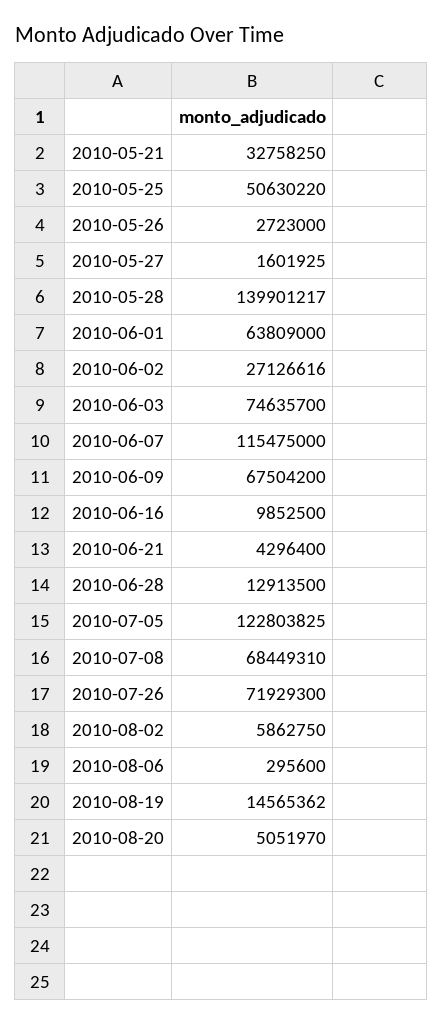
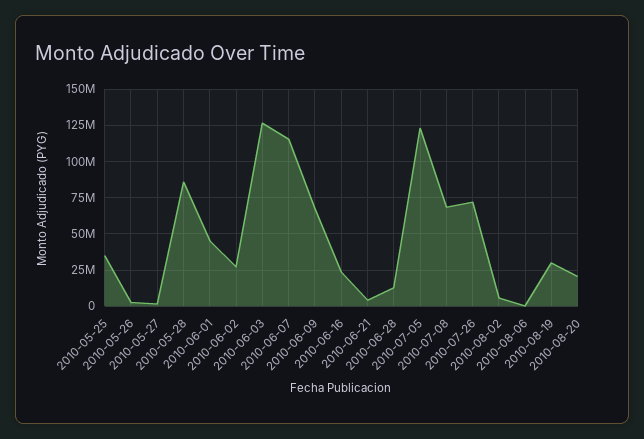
  {
-   "2010-05-21": 32758250,
-   "2010-05-25": 50630220,
+   "2010-05-25": 35000000,
    "2010-05-26": 2723000,
    "2010-05-27": 1601925,
-   "2010-05-28": 139901217,
+   "2010-05-28": 85000000,
-   "2010-06-01": 63809000,
+   "2010-06-01": 45000000,
    "2010-06-02": 27126616,
-   "2010-06-03": 74635700,
+   "2010-06-03": 125000000,
    "2010-06-07": 115475000,
    "2010-06-09": 67504200,
-   "2010-06-16": 9852500,
+   "2010-06-16": 25000000,
    "2010-06-21": 4296400,
    "2010-06-28": 12913500,
    "2010-07-05": 122803825,
    "2010-07-08": 68449310,
    "2010-07-26": 71929300,
    "2010-08-02": 5862750,
    "2010-08-06": 295600,
-   "2010-08-19": 14565362,
+   "2010-08-19": 30000000,
-   "2010-08-20": 5051970
+   "2010-08-20": 20000000
  }

